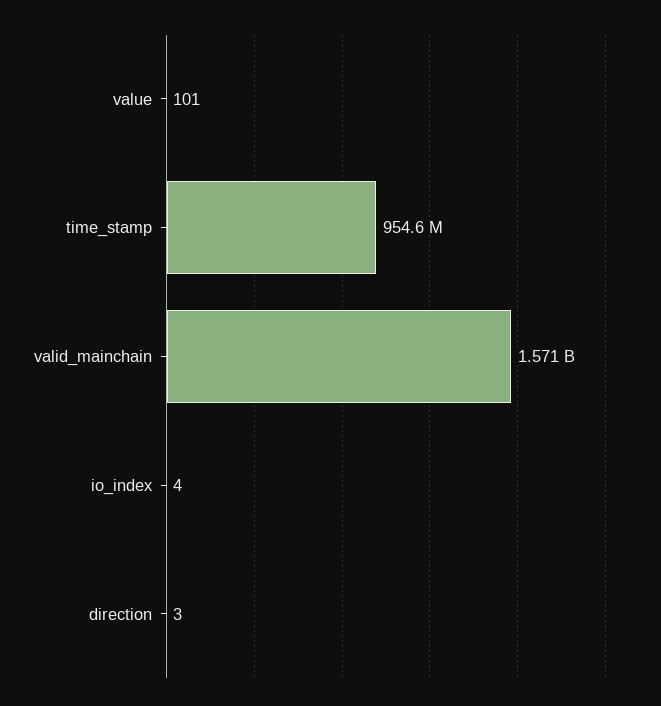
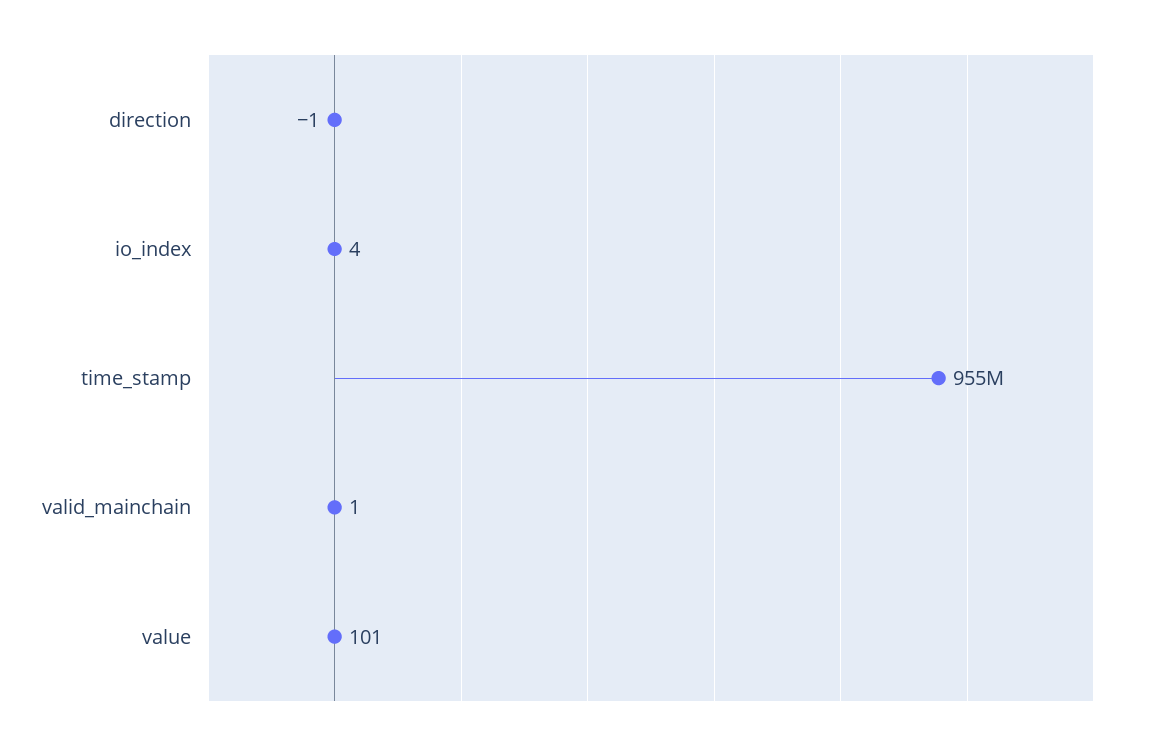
  {
    "value": 101,
    "time_stamp": 954600000,
-   "valid_mainchain": 1571000000,
+   "valid_mainchain": 1,
    "io_index": 4,
-   "direction": 3
+   "direction": -1
  }

